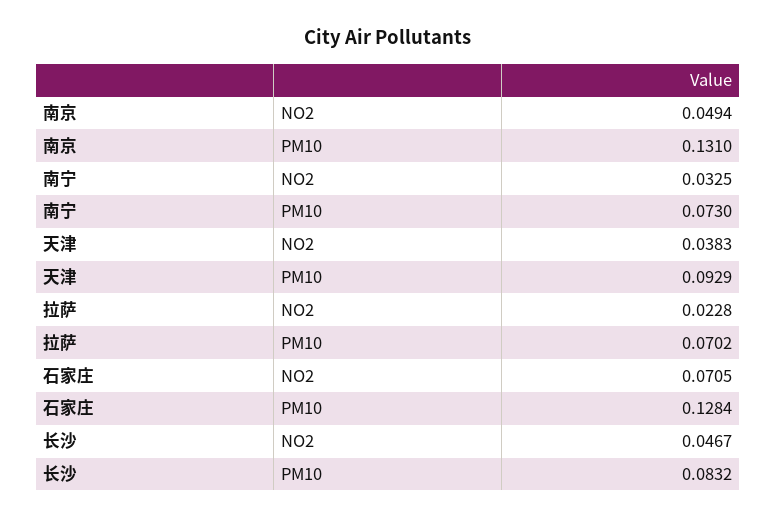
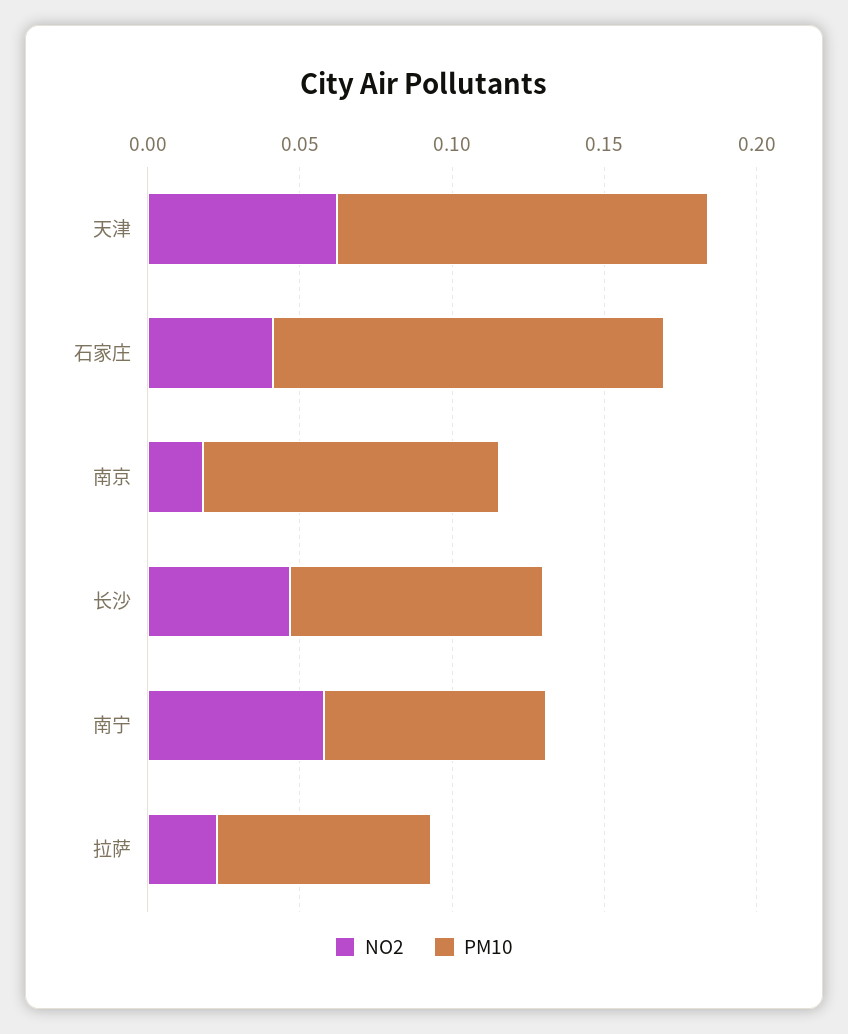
  {
    "NO2": {
-     "南京": 0.0494,
+     "南京": 0.02,
-     "南宁": 0.0325,
+     "南宁": 0.06,
-     "天津": 0.0383,
+     "天津": 0.06,
      "拉萨": 0.0228,
-     "石家庄": 0.0705,
+     "石家庄": 0.04,
      "长沙": 0.0467
    },
    "PM10": {
-     "南京": 0.131,
+     "南京": 0.1,
      "南宁": 0.073,
-     "天津": 0.0929,
+     "天津": 0.12,
      "拉萨": 0.0702,
      "石家庄": 0.1284,
      "长沙": 0.0832
    }
  }

